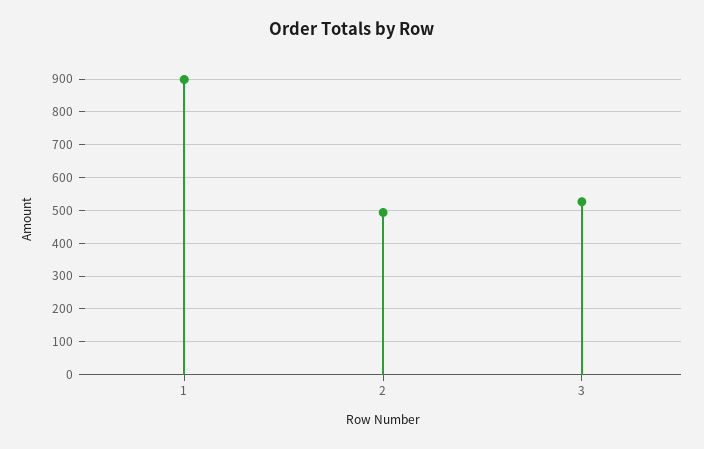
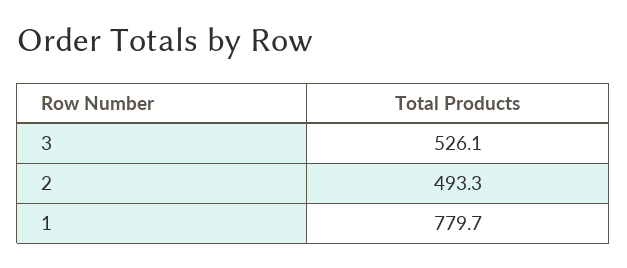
  {
-   "1": 900,
+   "1": 779.7,
    "2": 493.3,
    "3": 526.1
  }

